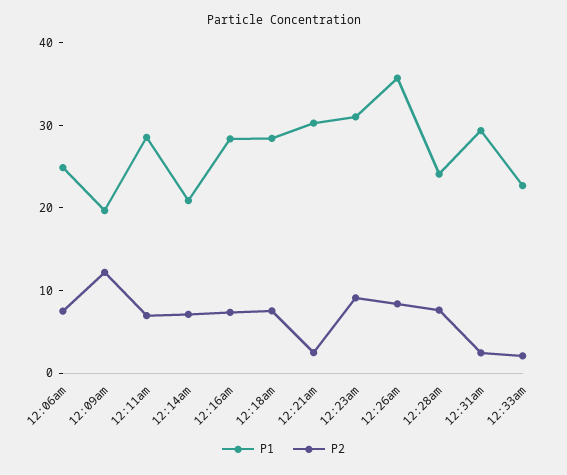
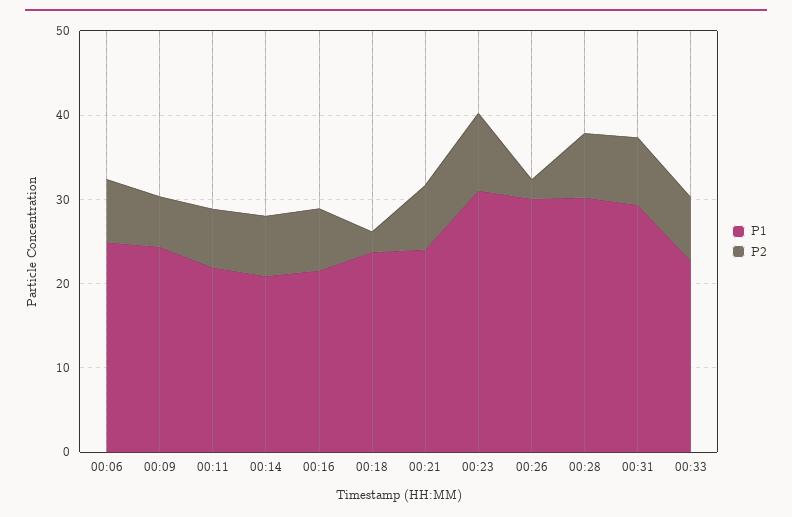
  {
    "P1": {
      "12:06am": 24,
-     "12:09am": 20,
+     "12:09am": 24,
-     "12:11am": 28,
+     "12:11am": 22,
      "12:14am": 20,
-     "12:16am": 28,
+     "12:16am": 22,
-     "12:18am": 28,
+     "12:18am": 24,
-     "12:21am": 30,
+     "12:21am": 24,
      "12:23am": 32,
-     "12:26am": 36,
+     "12:26am": 30,
-     "12:28am": 24,
+     "12:28am": 30,
      "12:31am": 30,
      "12:33am": 22
    },
    "P2": {
      "12:06am": 8,
-     "12:09am": 12,
+     "12:09am": 6,
      "12:11am": 6,
      "12:14am": 8,
      "12:16am": 8,
-     "12:18am": 8,
+     "12:18am": 2,
-     "12:21am": 2,
+     "12:21am": 8,
      "12:23am": 10,
-     "12:26am": 8,
+     "12:26am": 2,
      "12:28am": 8,
-     "12:31am": 2,
+     "12:31am": 8,
-     "12:33am": 2
+     "12:33am": 8
    }
  }

